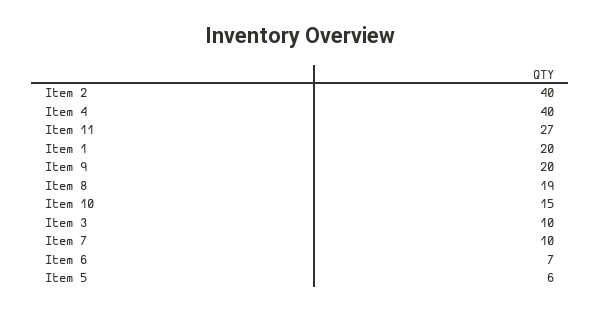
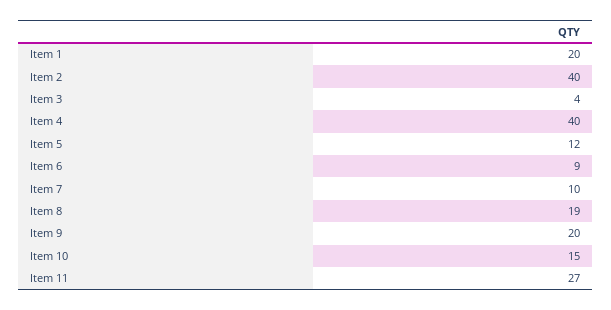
  {
    "Item 2": 40,
    "Item 4": 40,
    "Item 11": 27,
    "Item 1": 20,
    "Item 9": 20,
    "Item 8": 19,
    "Item 10": 15,
-   "Item 3": 10,
+   "Item 3": 4,
    "Item 7": 10,
-   "Item 6": 7,
+   "Item 6": 9,
-   "Item 5": 6
+   "Item 5": 12
  }

